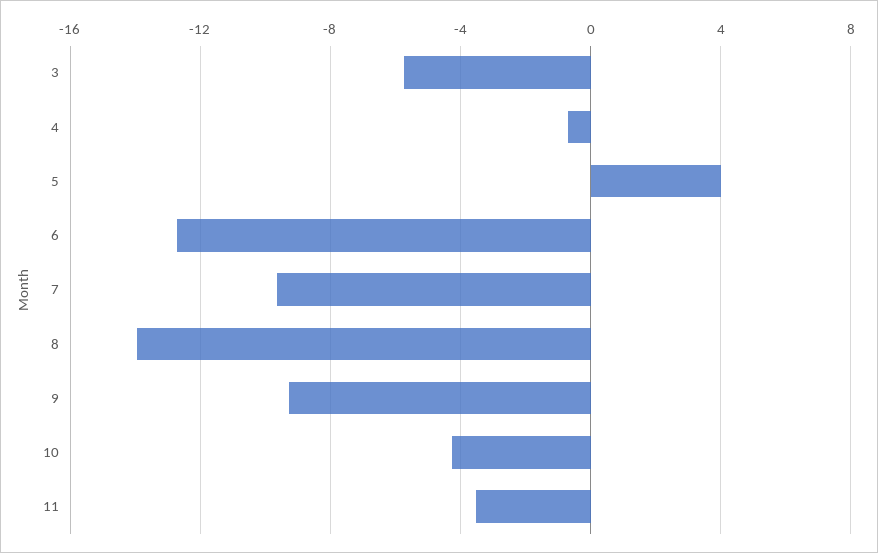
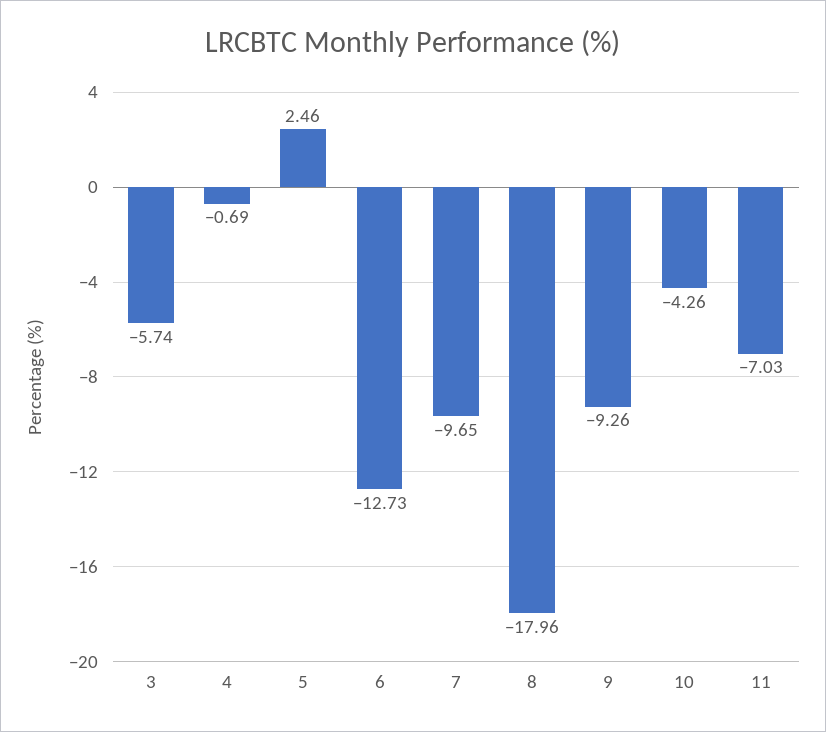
  {
    "3": -5.74,
    "4": -0.69,
-   "5": 4,
+   "5": 2.46,
    "6": -12.73,
    "7": -9.65,
-   "8": -14,
+   "8": -17.96,
    "9": -9.26,
    "10": -4.26,
-   "11": -3.5
+   "11": -7.03
  }

